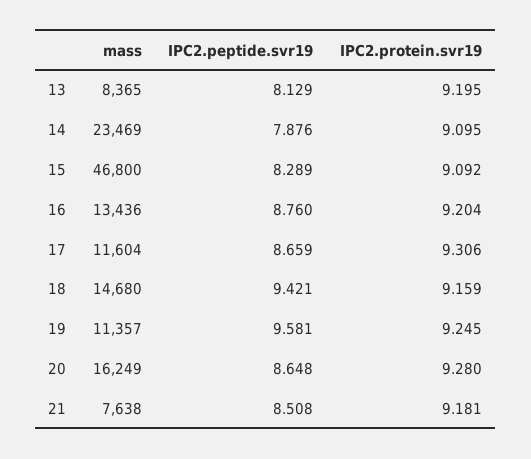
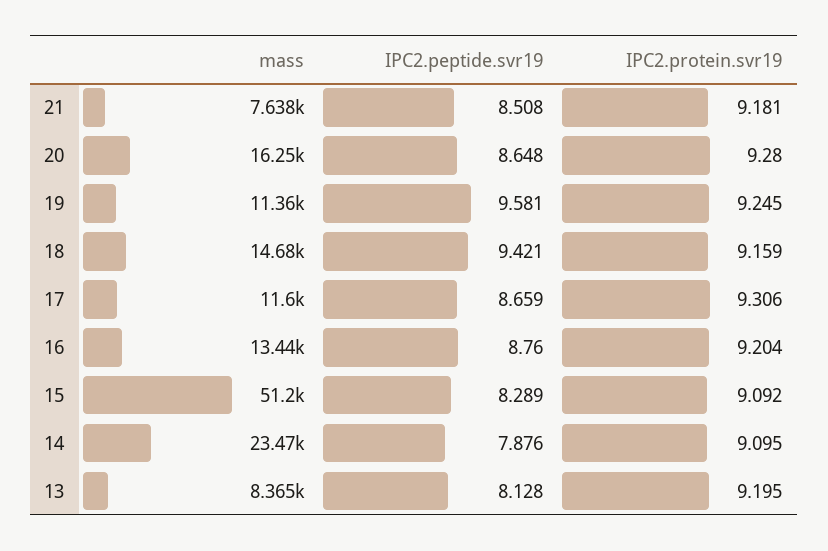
  {
    "mass": {
      "13": 8365,
      "14": 23469,
-     "15": 46800,
+     "15": 51200,
      "16": 13436,
      "17": 11604,
      "18": 14680,
      "19": 11357,
      "20": 16249,
      "21": 7638
    },
    "IPC2.peptide.svr19": {
-     "13": 8.129,
+     "13": 8.128,
      "14": 7.876,
      "15": 8.289,
      "16": 8.76,
      "17": 8.659,
      "18": 9.421,
      "19": 9.581,
      "20": 8.648,
      "21": 8.508
    },
    "IPC2.protein.svr19": {
      "13": 9.195,
      "14": 9.095,
      "15": 9.092,
      "16": 9.204,
      "17": 9.306,
      "18": 9.159,
      "19": 9.245,
      "20": 9.28,
      "21": 9.181
    }
  }

